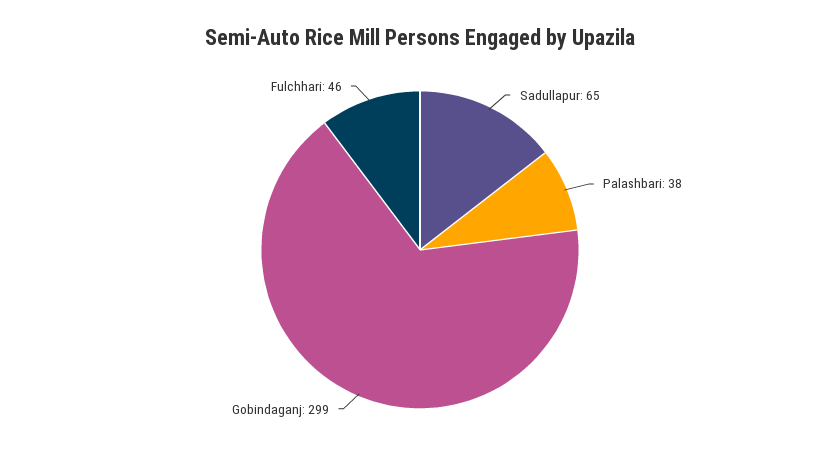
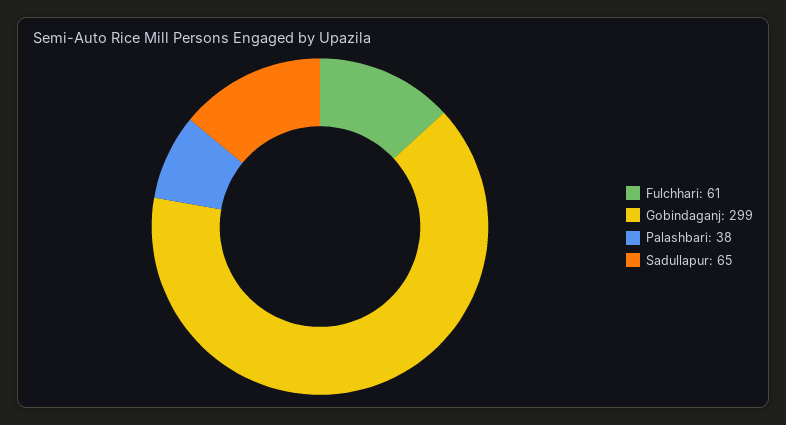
  {
    "Sadullapur": 65,
    "Palashbari": 38,
    "Gobindaganj": 299,
-   "Fulchhari": 46
+   "Fulchhari": 61
  }

